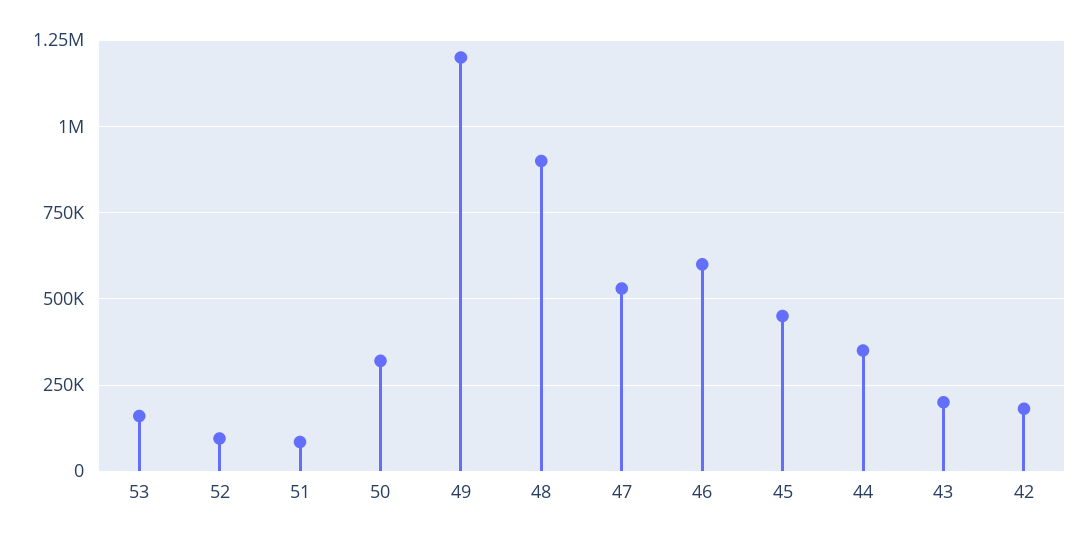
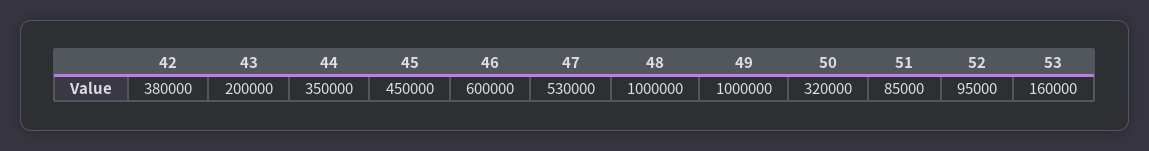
  {
    "53": 160000,
    "52": 95000,
    "51": 85000,
    "50": 320000,
-   "49": 1200000,
+   "49": 1000000,
-   "48": 900000,
+   "48": 1000000,
    "47": 530000,
    "46": 600000,
    "45": 450000,
    "44": 350000,
    "43": 200000,
-   "42": 175000
+   "42": 380000
  }

